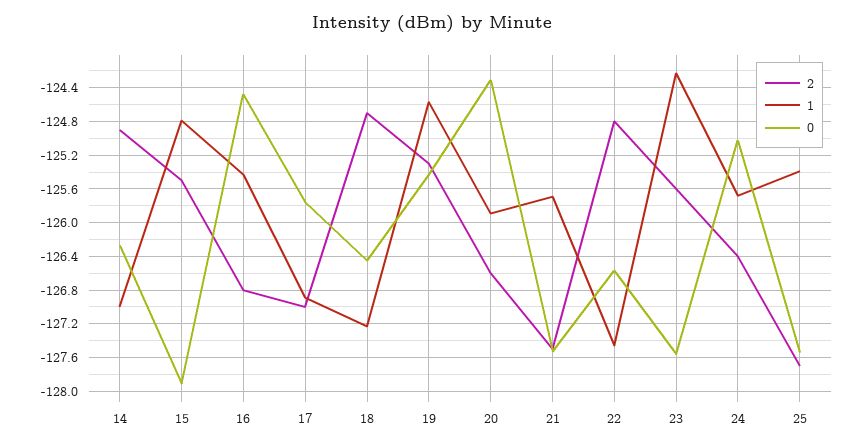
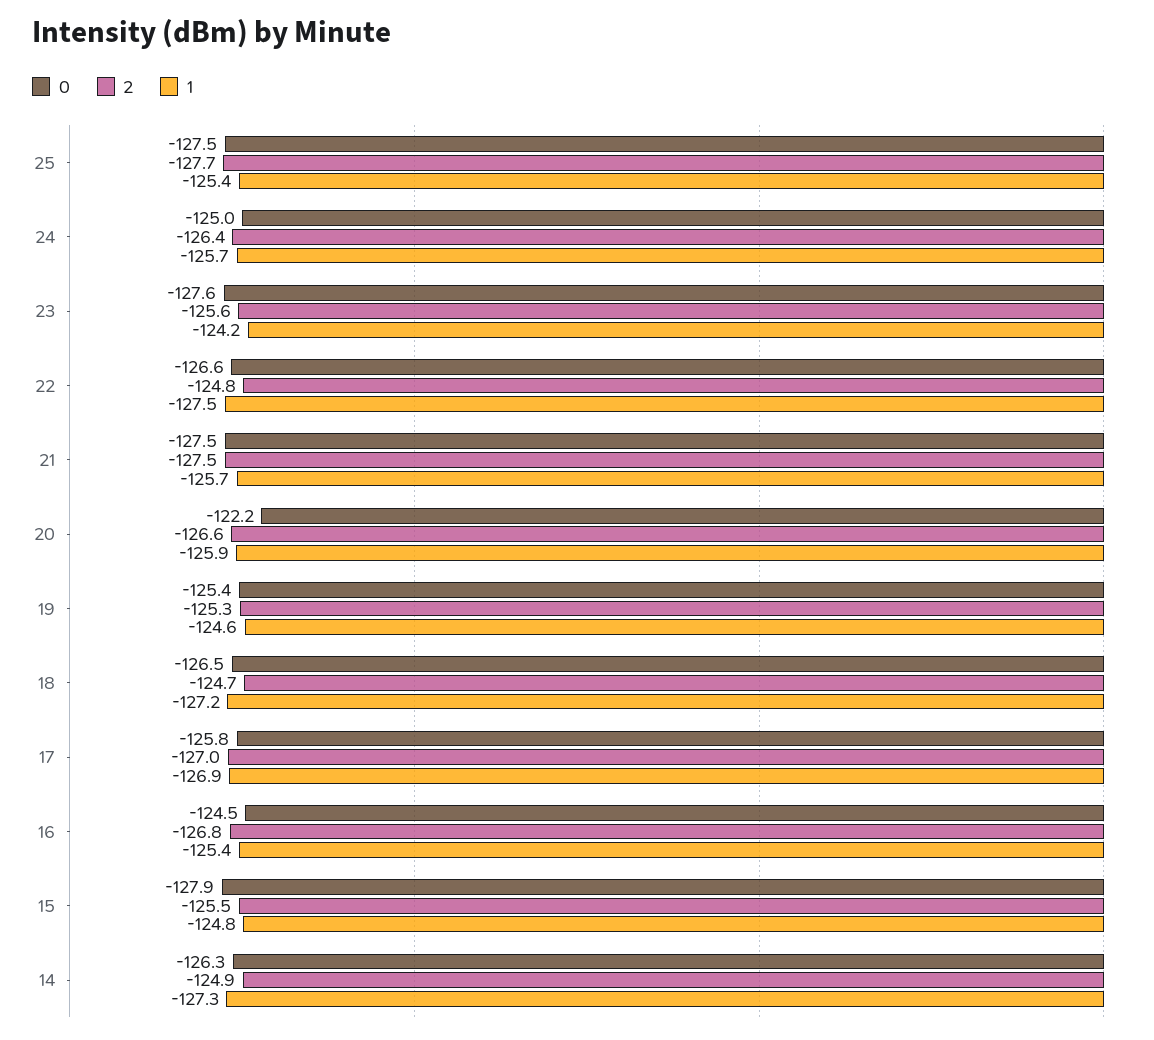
  {
    "2": {
      "14": -124.9,
      "15": -125.5,
      "16": -126.8,
      "17": -127,
      "18": -124.7,
      "19": -125.3,
      "20": -126.6,
      "21": -127.5,
      "22": -124.8,
      "23": -125.6,
      "24": -126.4,
      "25": -127.7
    },
    "1": {
-     "14": -127,
+     "14": -127.3,
      "15": -124.8,
      "16": -125.4,
      "17": -126.9,
      "18": -127.2,
      "19": -124.6,
      "20": -125.9,
      "21": -125.7,
      "22": -127.5,
      "23": -124.2,
      "24": -125.7,
      "25": -125.4
    },
    "0": {
      "14": -126.3,
      "15": -127.9,
      "16": -124.5,
      "17": -125.8,
      "18": -126.5,
      "19": -125.4,
-     "20": -124.3,
+     "20": -122.2,
      "21": -127.5,
      "22": -126.6,
      "23": -127.6,
      "24": -125,
      "25": -127.5
    }
  }

